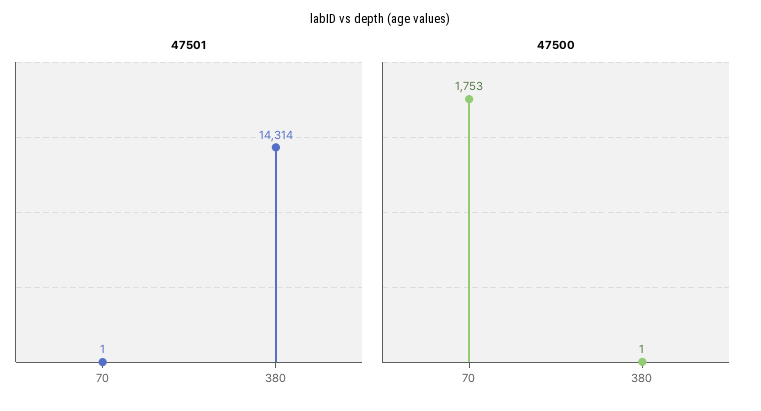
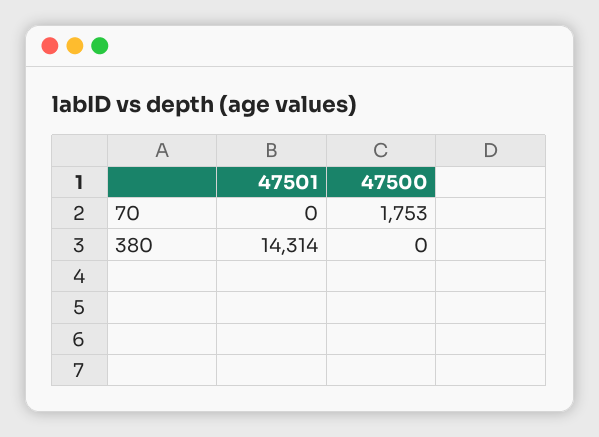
  {
    "47501": {
-     "70": 1,
+     "70": 0,
      "380": 14314
    },
    "47500": {
      "70": 1753,
-     "380": 1
+     "380": 0
    }
  }

